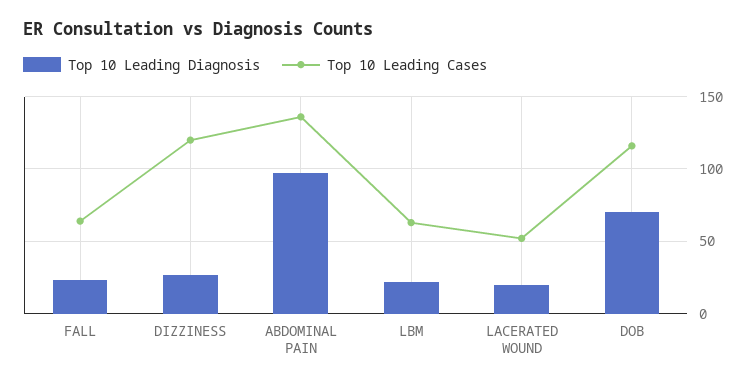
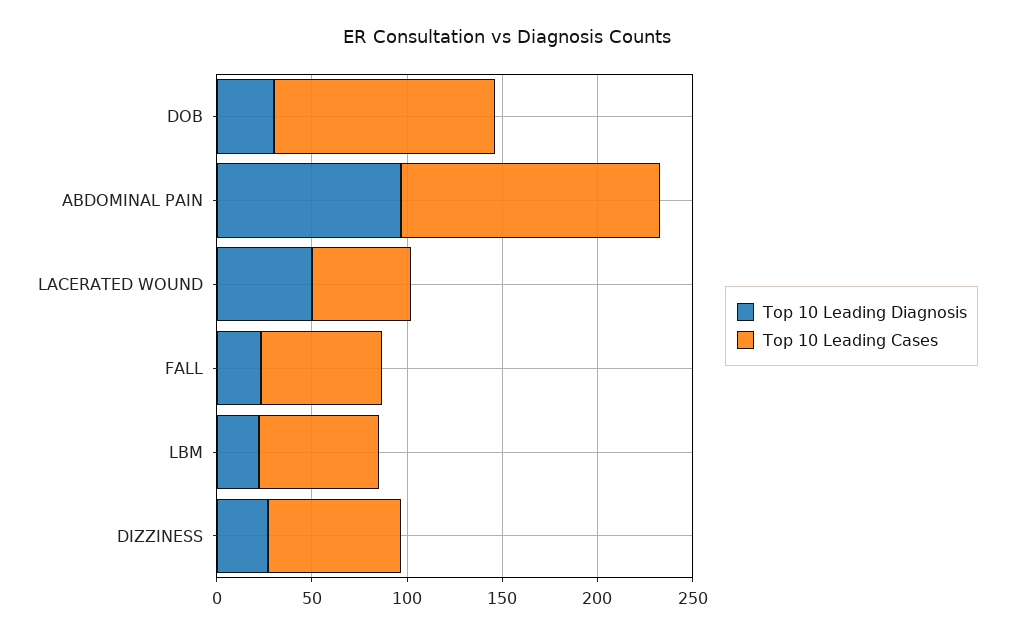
  {
    "Top 10 Leading Diagnosis": {
      "FALL": 25,
      "DIZZINESS": 25,
      "ABDOMINAL PAIN": 95,
      "LBM": 20,
-     "LACERATED WOUND": 20,
+     "LACERATED WOUND": 50,
-     "DOB": 70
+     "DOB": 30
    },
    "Top 10 Leading Cases": {
      "FALL": 65,
-     "DIZZINESS": 120,
+     "DIZZINESS": 70,
      "ABDOMINAL PAIN": 135,
      "LBM": 65,
      "LACERATED WOUND": 50,
      "DOB": 115
    }
  }

